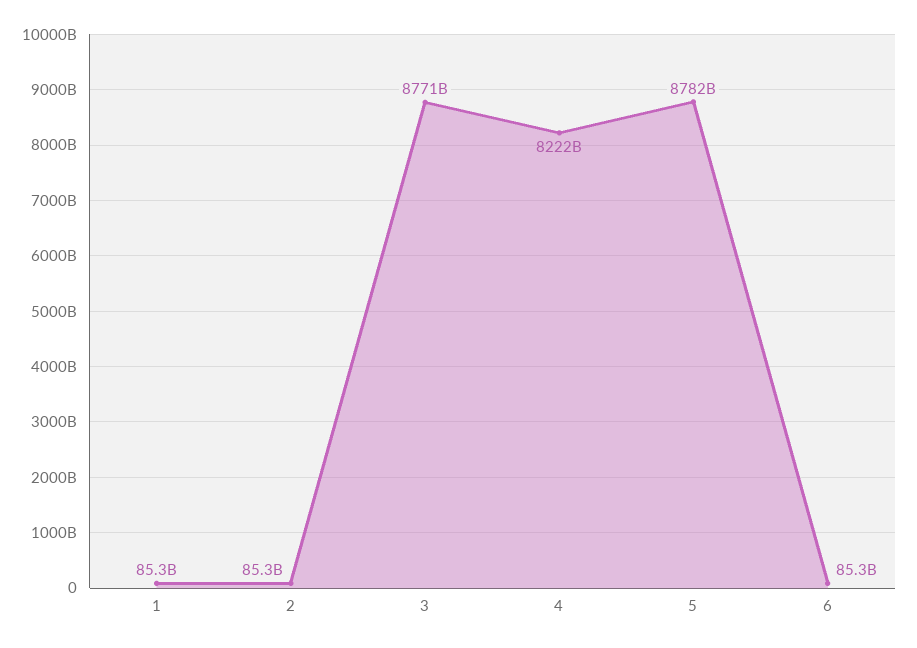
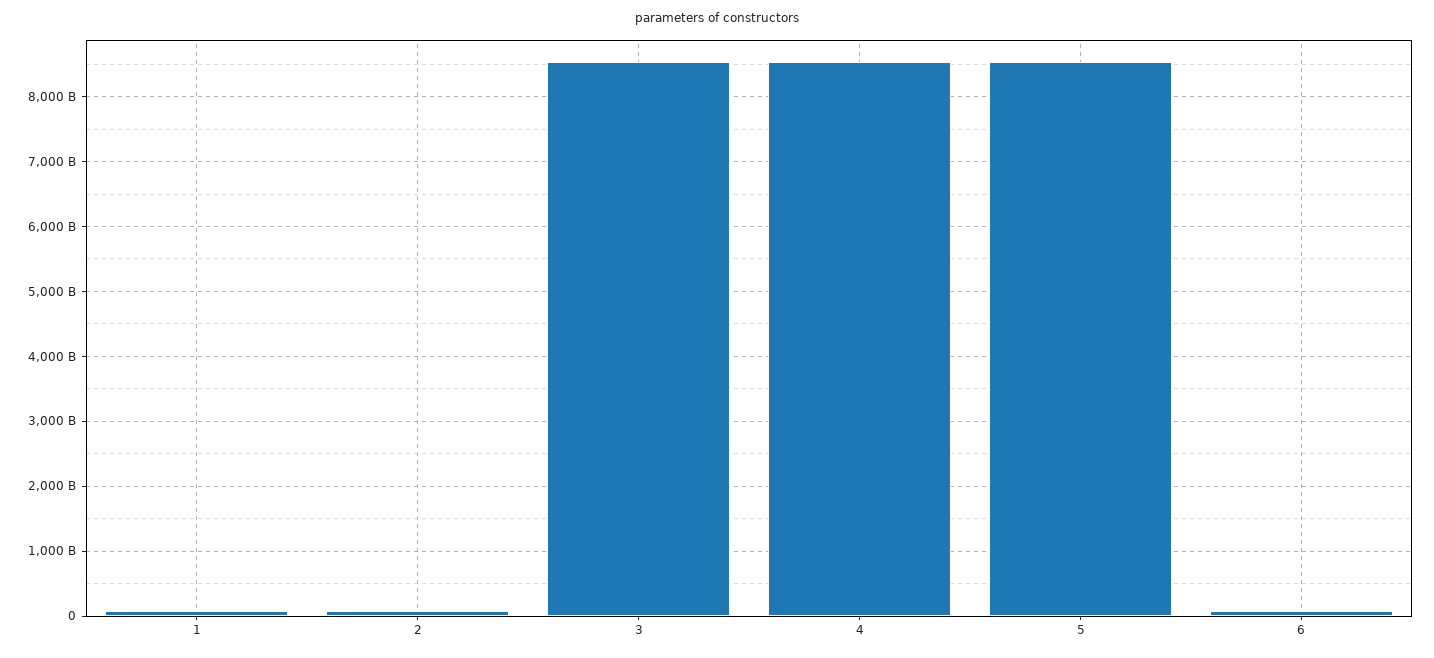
  {
    "1": 85300000000,
    "2": 85300000000,
-   "3": 8771000000000,
+   "3": 8500000000000,
-   "4": 8222000000000,
+   "4": 8500000000000,
-   "5": 8782000000000,
+   "5": 8500000000000,
    "6": 85300000000
  }

